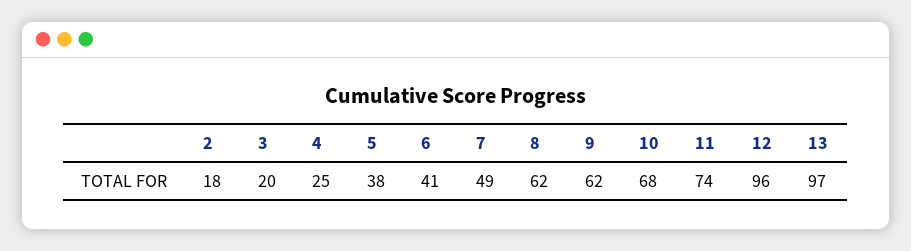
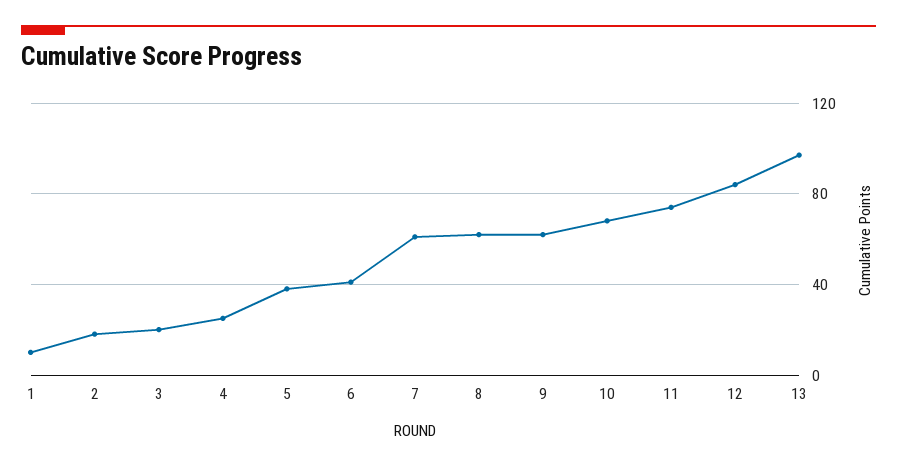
  {
    "2": 18,
    "3": 20,
    "4": 25,
    "5": 38,
    "6": 41,
-   "7": 49,
+   "7": 60,
    "8": 62,
    "9": 62,
    "10": 68,
    "11": 74,
-   "12": 96,
+   "12": 85,
-   "13": 97
+   "13": 97,
+   "1": 10
  }

